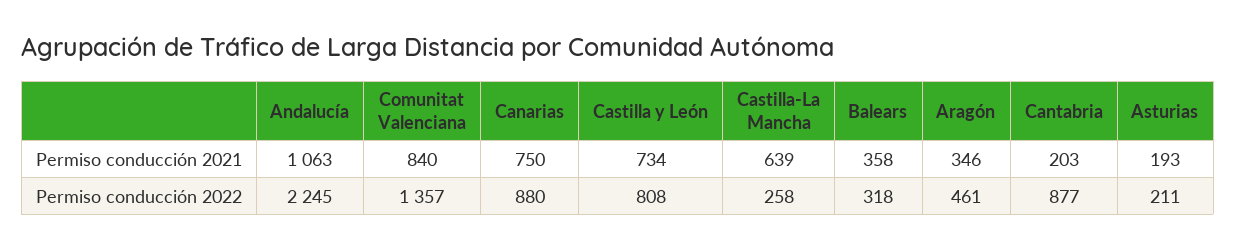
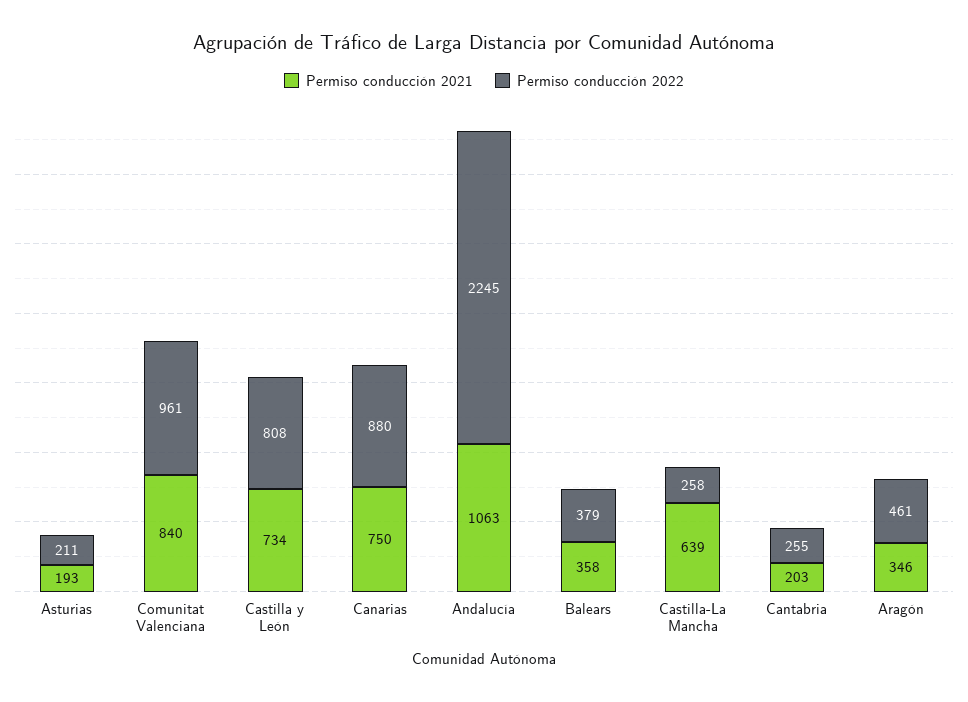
  {
    "Permiso conducción 2021": {
      "Andalucía": 1063,
      "Comunitat Valenciana": 840,
      "Canarias": 750,
      "Castilla y León": 734,
      "Castilla-La Mancha": 639,
      "Balears": 358,
      "Aragón": 346,
      "Cantabria": 203,
      "Asturias": 193
    },
    "Permiso conducción 2022": {
      "Andalucía": 2245,
-     "Comunitat Valenciana": 1357,
+     "Comunitat Valenciana": 961,
      "Canarias": 880,
      "Castilla y León": 808,
      "Castilla-La Mancha": 258,
-     "Balears": 318,
+     "Balears": 379,
      "Aragón": 461,
-     "Cantabria": 877,
+     "Cantabria": 255,
      "Asturias": 211
    }
  }

